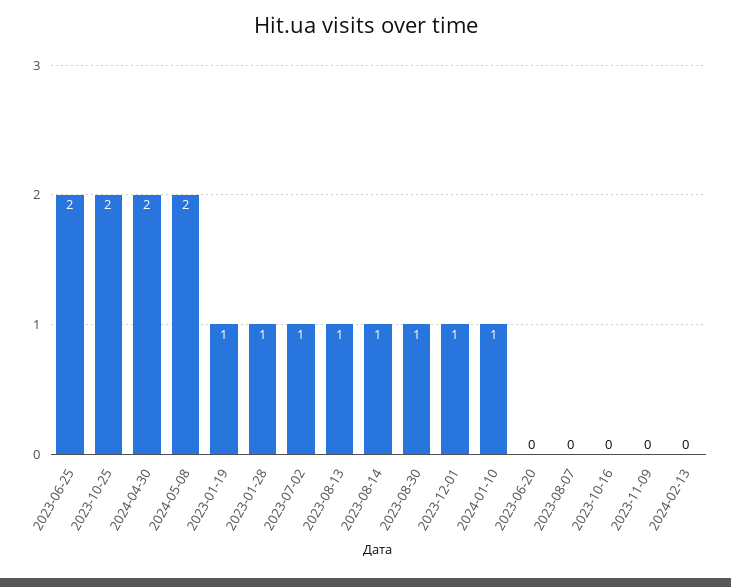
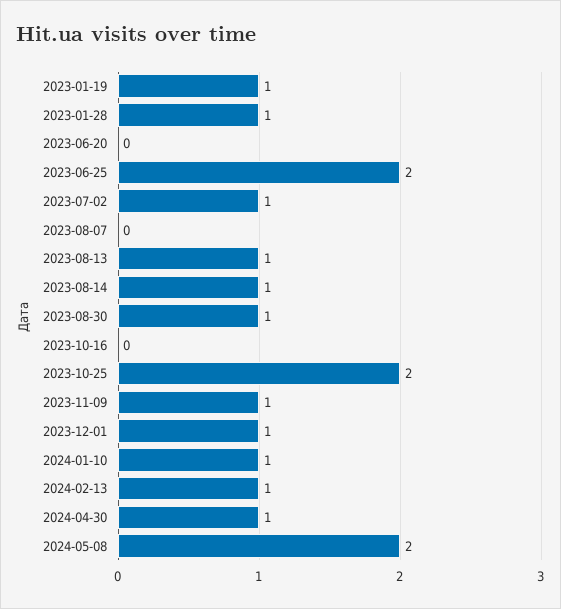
  {
    "2023-06-25": 2,
    "2023-10-25": 2,
-   "2024-04-30": 2,
+   "2024-04-30": 1,
    "2024-05-08": 2,
    "2023-01-19": 1,
    "2023-01-28": 1,
    "2023-07-02": 1,
    "2023-08-13": 1,
    "2023-08-14": 1,
    "2023-08-30": 1,
    "2023-12-01": 1,
    "2024-01-10": 1,
    "2023-06-20": 0,
    "2023-08-07": 0,
    "2023-10-16": 0,
-   "2023-11-09": 0,
+   "2023-11-09": 1,
-   "2024-02-13": 0
+   "2024-02-13": 1
  }

